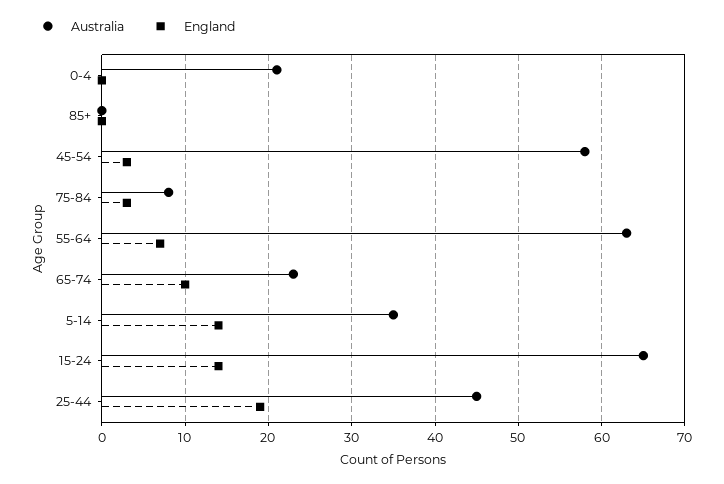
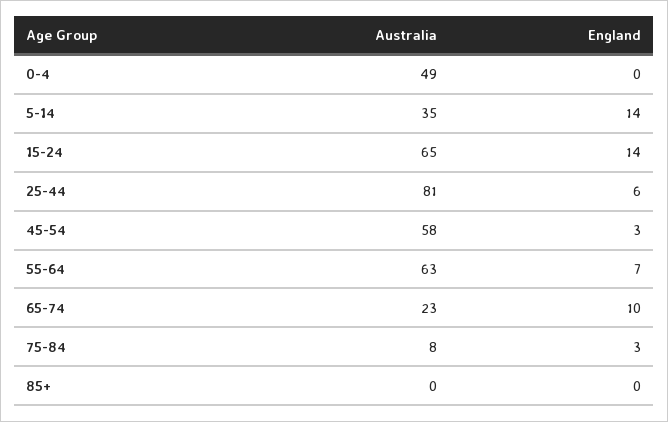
  {
    "Australia": {
-     "0-4": 21,
+     "0-4": 49,
      "85+": 0,
      "45-54": 58,
      "75-84": 8,
      "55-64": 63,
      "65-74": 23,
      "5-14": 35,
      "15-24": 65,
-     "25-44": 45
+     "25-44": 81
    },
    "England": {
      "0-4": 0,
      "85+": 0,
      "45-54": 3,
      "75-84": 3,
      "55-64": 7,
      "65-74": 10,
      "5-14": 14,
      "15-24": 14,
-     "25-44": 19
+     "25-44": 6
    }
  }

